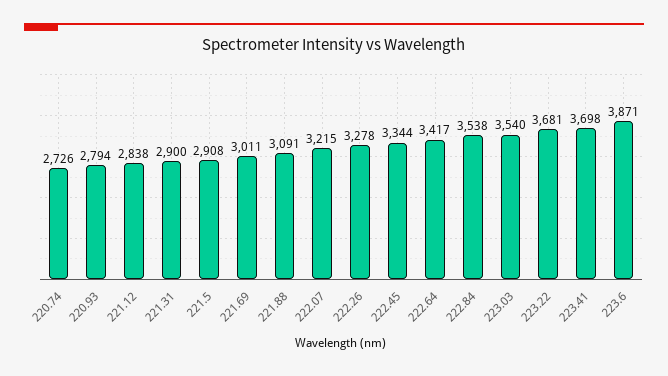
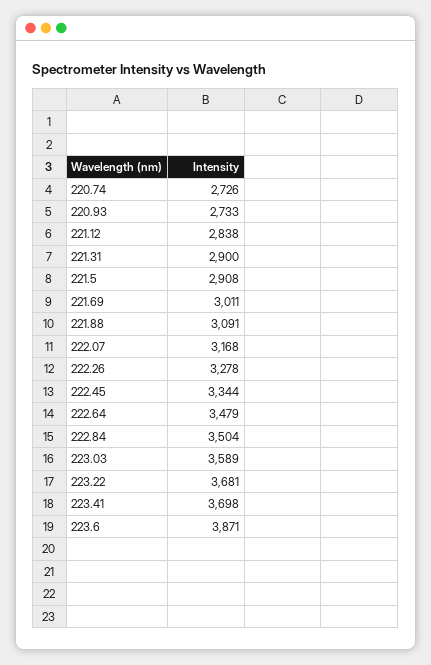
  {
    "220.74": 2726,
-   "220.93": 2794,
+   "220.93": 2733,
    "221.12": 2838,
    "221.31": 2900,
    "221.5": 2908,
    "221.69": 3011,
    "221.88": 3091,
-   "222.07": 3215,
+   "222.07": 3168,
    "222.26": 3278,
    "222.45": 3344,
-   "222.64": 3417,
+   "222.64": 3479,
-   "222.84": 3538,
+   "222.84": 3504,
-   "223.03": 3540,
+   "223.03": 3589,
    "223.22": 3681,
    "223.41": 3698,
    "223.6": 3871
  }

